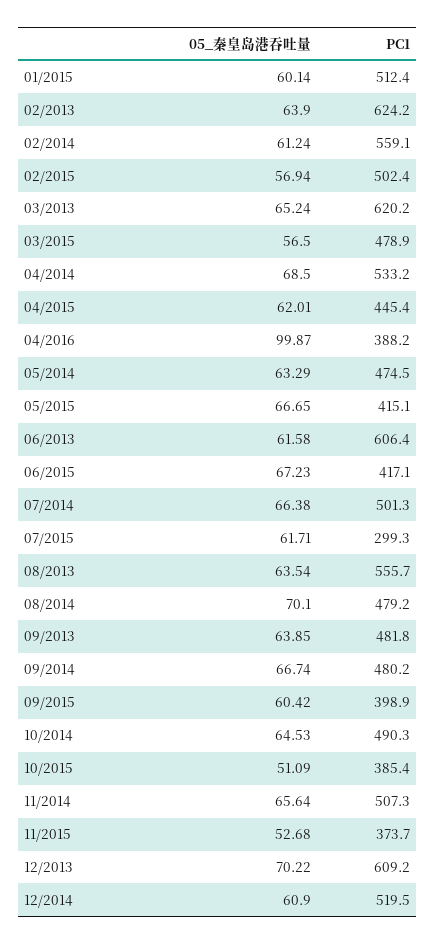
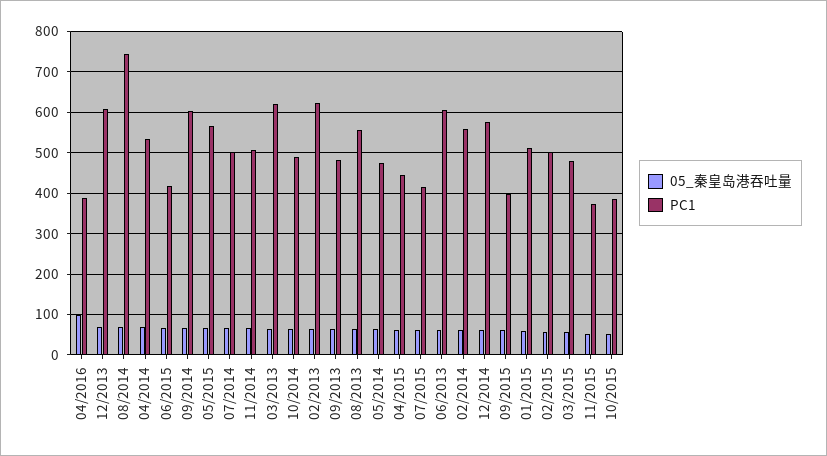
  {
    "05_秦皇岛港吞吐量": {
      "01/2015": 60.14,
      "02/2013": 63.9,
      "02/2014": 61.24,
      "02/2015": 56.94,
      "03/2013": 65.24,
      "03/2015": 56.5,
      "04/2014": 68.5,
      "04/2015": 62.01,
      "04/2016": 99.87,
      "05/2014": 63.29,
      "05/2015": 66.65,
      "06/2013": 61.58,
      "06/2015": 67.23,
      "07/2014": 66.38,
      "07/2015": 61.71,
      "08/2013": 63.54,
      "08/2014": 70.1,
      "09/2013": 63.85,
      "09/2014": 66.74,
      "09/2015": 60.42,
      "10/2014": 64.53,
      "10/2015": 51.09,
      "11/2014": 65.64,
      "11/2015": 52.68,
      "12/2013": 70.22,
      "12/2014": 60.9
    },
    "PC1": {
      "01/2015": 512.4,
      "02/2013": 624.2,
      "02/2014": 559.1,
      "02/2015": 502.4,
      "03/2013": 620.2,
      "03/2015": 478.9,
      "04/2014": 533.2,
      "04/2015": 445.4,
      "04/2016": 388.2,
      "05/2014": 474.5,
-     "05/2015": 415.1,
+     "05/2015": 560,
      "06/2013": 606.4,
      "06/2015": 417.1,
      "07/2014": 501.3,
-     "07/2015": 299.3,
+     "07/2015": 420,
      "08/2013": 555.7,
-     "08/2014": 479.2,
+     "08/2014": 740,
      "09/2013": 481.8,
-     "09/2014": 480.2,
+     "09/2014": 600,
      "09/2015": 398.9,
      "10/2014": 490.3,
      "10/2015": 385.4,
      "11/2014": 507.3,
      "11/2015": 373.7,
      "12/2013": 609.2,
-     "12/2014": 519.5
+     "12/2014": 580
    }
  }

